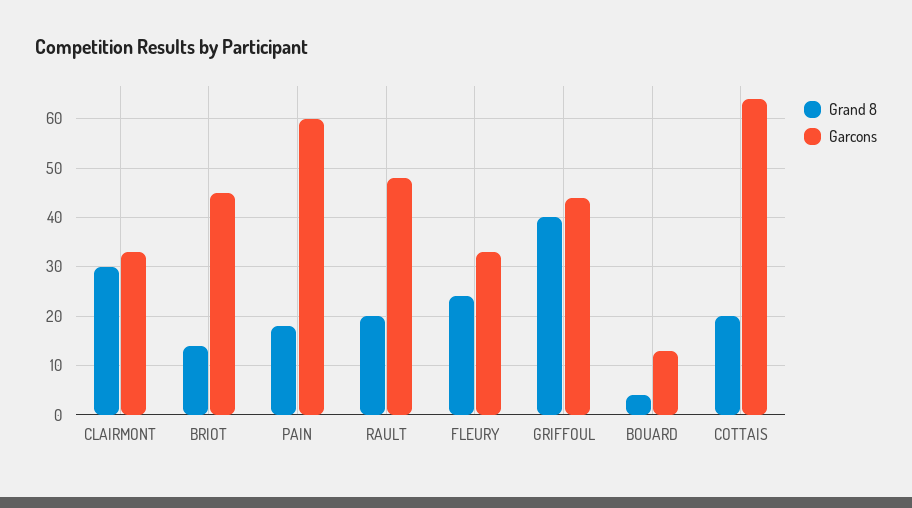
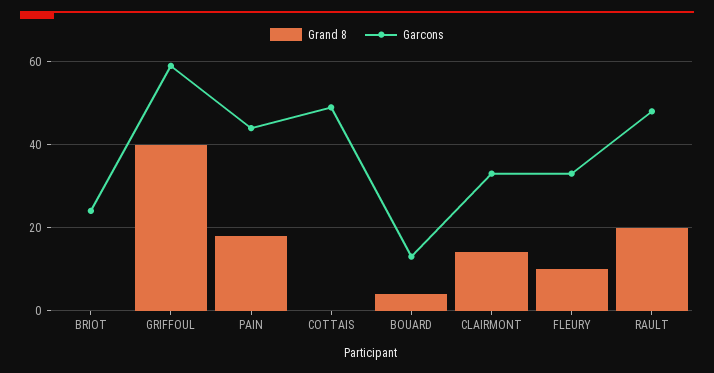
  {
    "Grand 8": {
-     "CLAIRMONT": 30,
+     "CLAIRMONT": 15,
-     "BRIOT": 15,
+     "BRIOT": 0,
      "PAIN": 20,
      "RAULT": 20,
-     "FLEURY": 25,
+     "FLEURY": 10,
      "GRIFFOUL": 40,
      "BOUARD": 5,
-     "COTTAIS": 20
+     "COTTAIS": 0
    },
    "Garcons": {
      "CLAIRMONT": 35,
-     "BRIOT": 45,
+     "BRIOT": 25,
-     "PAIN": 60,
+     "PAIN": 45,
      "RAULT": 50,
      "FLEURY": 35,
-     "GRIFFOUL": 45,
+     "GRIFFOUL": 60,
      "BOUARD": 15,
-     "COTTAIS": 65
+     "COTTAIS": 50
    }
  }

